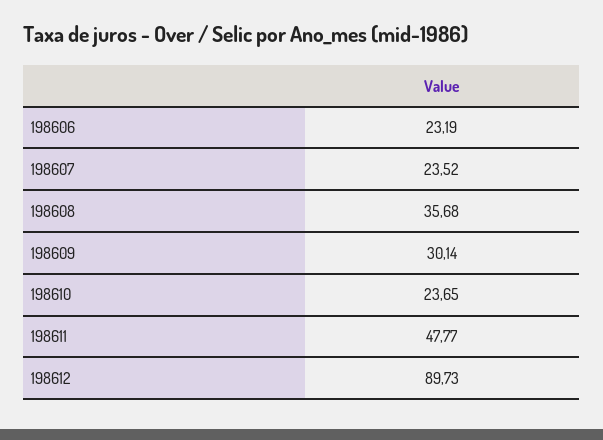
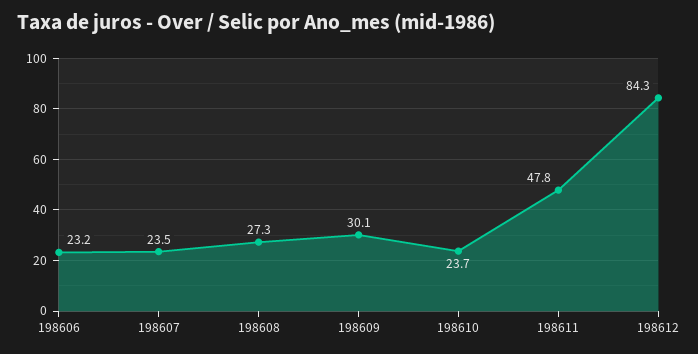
  {
    "198606": 23.19,
    "198607": 23.52,
-   "198608": 35.68,
+   "198608": 27.3,
    "198609": 30.14,
    "198610": 23.65,
    "198611": 47.77,
-   "198612": 89.73
+   "198612": 84.3
  }

